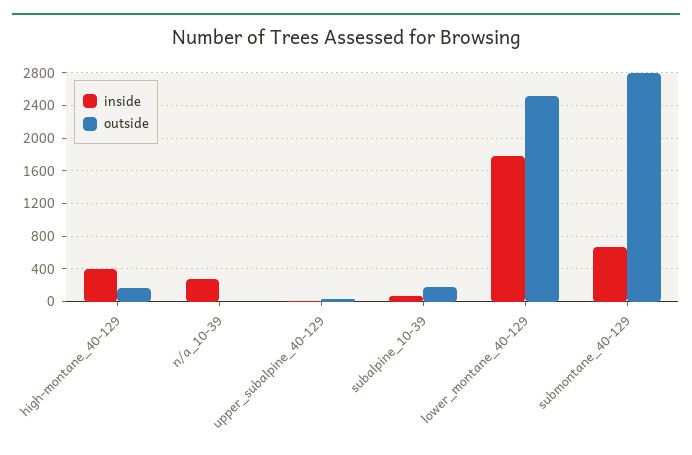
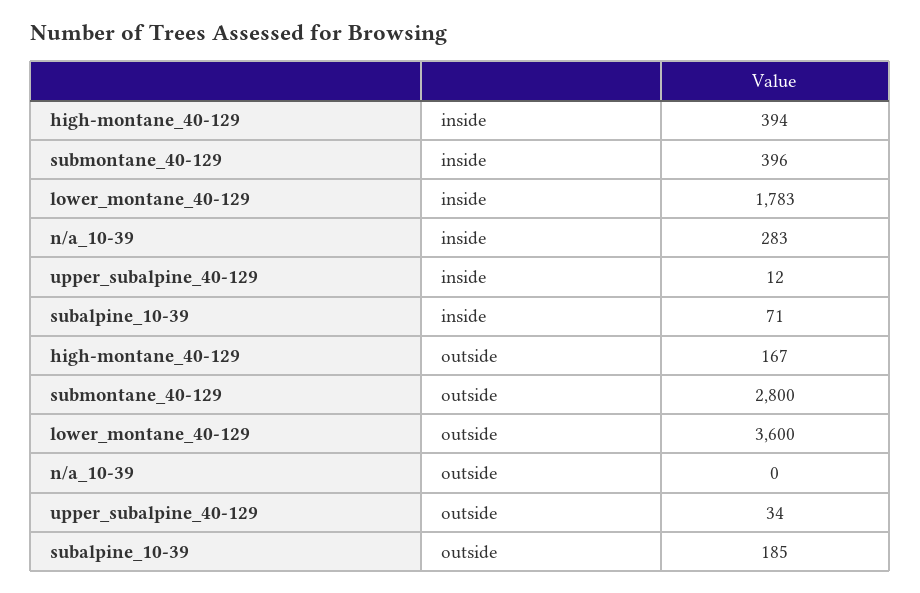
  {
    "inside": {
      "high-montane_40-129": 394,
      "n/a_10-39": 283,
      "upper_subalpine_40-129": 12,
      "subalpine_10-39": 71,
      "lower_montane_40-129": 1783,
-     "submontane_40-129": 700
+     "submontane_40-129": 396
    },
    "outside": {
      "high-montane_40-129": 167,
      "n/a_10-39": 0,
      "upper_subalpine_40-129": 34,
      "subalpine_10-39": 185,
-     "lower_montane_40-129": 2500,
+     "lower_montane_40-129": 3600,
      "submontane_40-129": 2800
    }
  }

